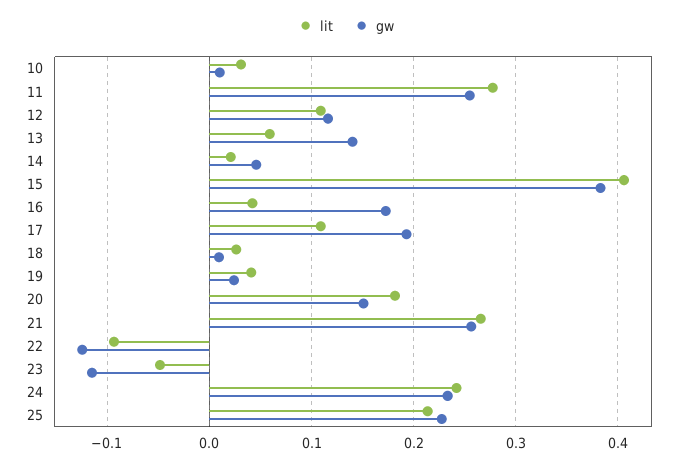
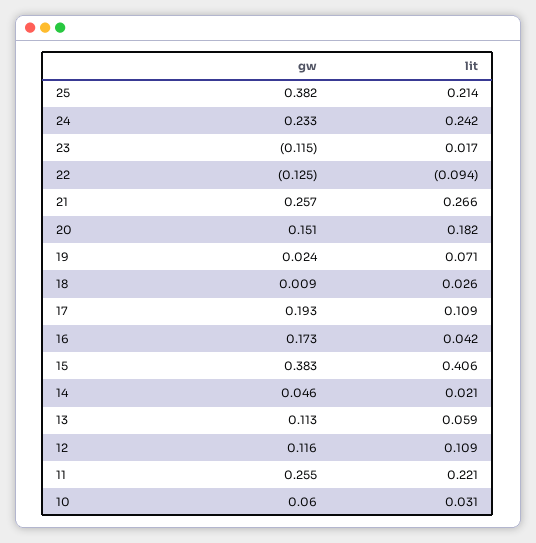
  {
    "lit": {
      "10": 0.031,
-     "11": 0.28,
+     "11": 0.221,
      "12": 0.109,
      "13": 0.059,
      "14": 0.021,
      "15": 0.406,
      "16": 0.042,
      "17": 0.109,
      "18": 0.026,
-     "19": 0.04,
+     "19": 0.071,
      "20": 0.182,
      "21": 0.266,
      "22": -0.094,
-     "23": -0.05,
+     "23": 0.017,
      "24": 0.242,
      "25": 0.214
    },
    "gw": {
-     "10": 0.01,
+     "10": 0.06,
      "11": 0.255,
      "12": 0.116,
-     "13": 0.14,
+     "13": 0.113,
      "14": 0.046,
      "15": 0.383,
      "16": 0.173,
      "17": 0.193,
      "18": 0.009,
      "19": 0.024,
      "20": 0.151,
      "21": 0.257,
      "22": -0.125,
      "23": -0.115,
      "24": 0.233,
-     "25": 0.23
+     "25": 0.382
    }
  }

